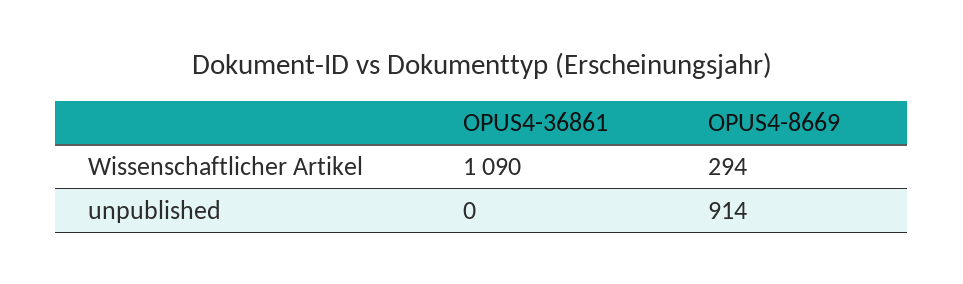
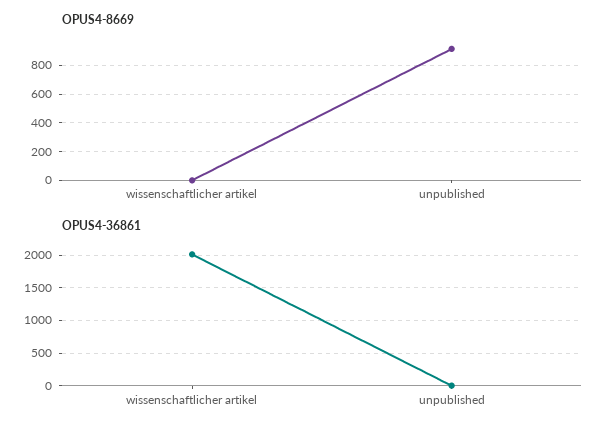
  {
    "OPUS4-36861": {
-     "Wissenschaftlicher Artikel": 1090,
+     "Wissenschaftlicher Artikel": 2000,
      "unpublished": 0
    },
    "OPUS4-8669": {
-     "Wissenschaftlicher Artikel": 294,
+     "Wissenschaftlicher Artikel": 0,
      "unpublished": 914
    }
  }

